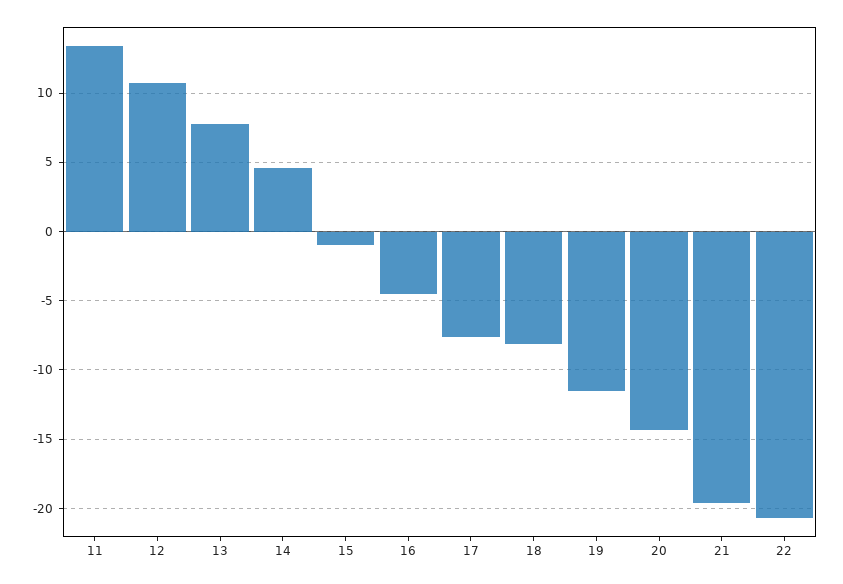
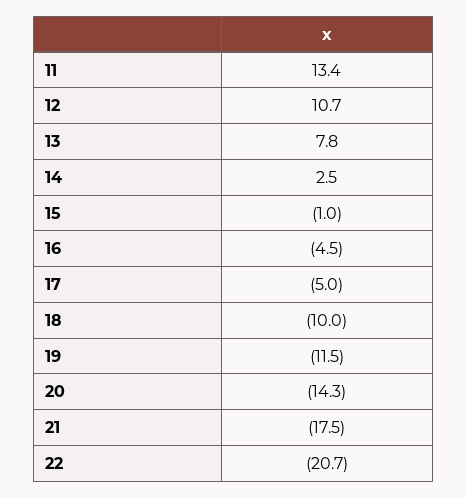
  {
    "11": 13.4,
    "12": 10.7,
    "13": 7.8,
-   "14": 4.5,
+   "14": 2.5,
    "15": -1,
    "16": -4.5,
-   "17": -7.5,
+   "17": -5,
-   "18": -8,
+   "18": -10,
    "19": -11.5,
    "20": -14.3,
-   "21": -19.5,
+   "21": -17.5,
    "22": -20.7
  }

